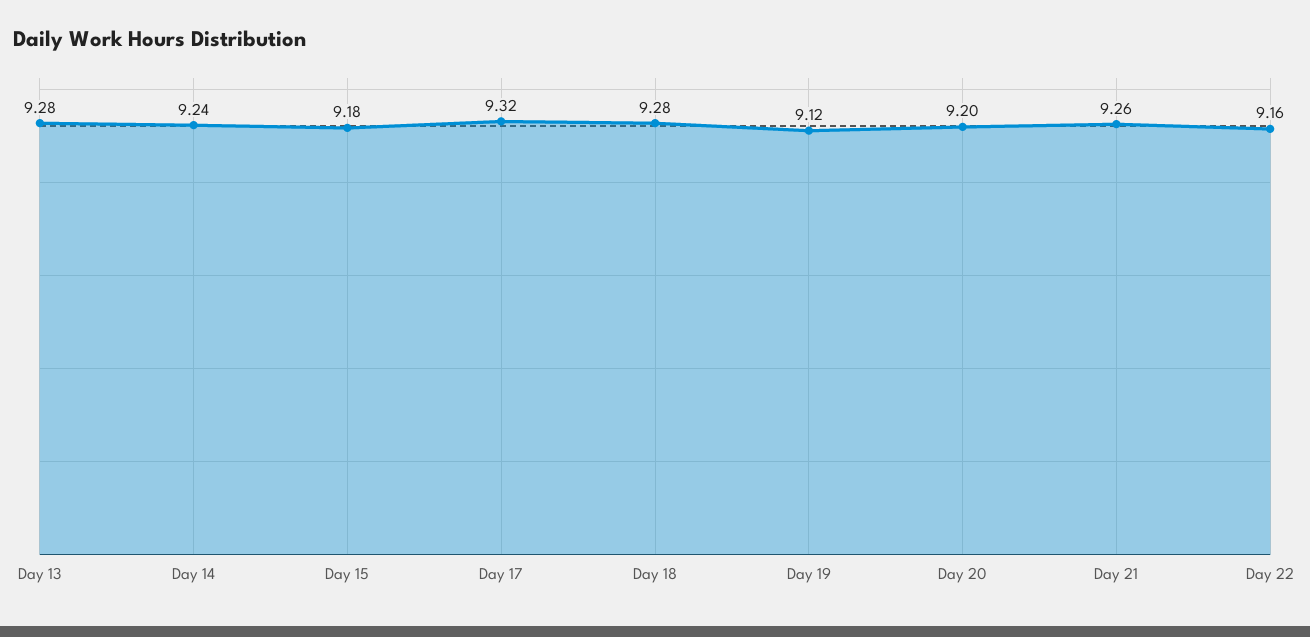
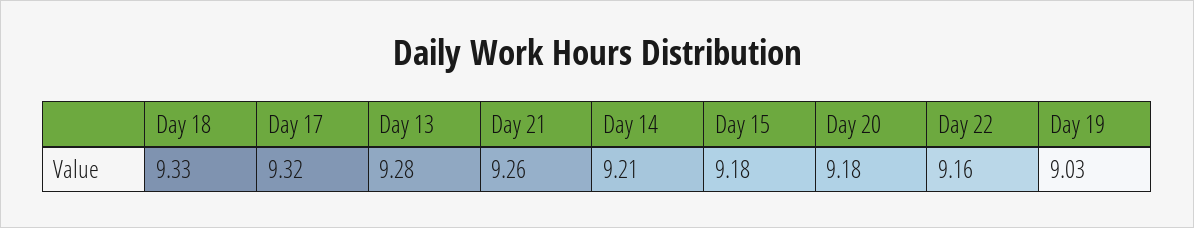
  {
    "Day 13": 9.28,
-   "Day 14": 9.24,
+   "Day 14": 9.21,
    "Day 15": 9.18,
    "Day 17": 9.32,
-   "Day 18": 9.28,
+   "Day 18": 9.33,
-   "Day 19": 9.12,
+   "Day 19": 9.03,
-   "Day 20": 9.2,
+   "Day 20": 9.18,
    "Day 21": 9.26,
    "Day 22": 9.16
  }

